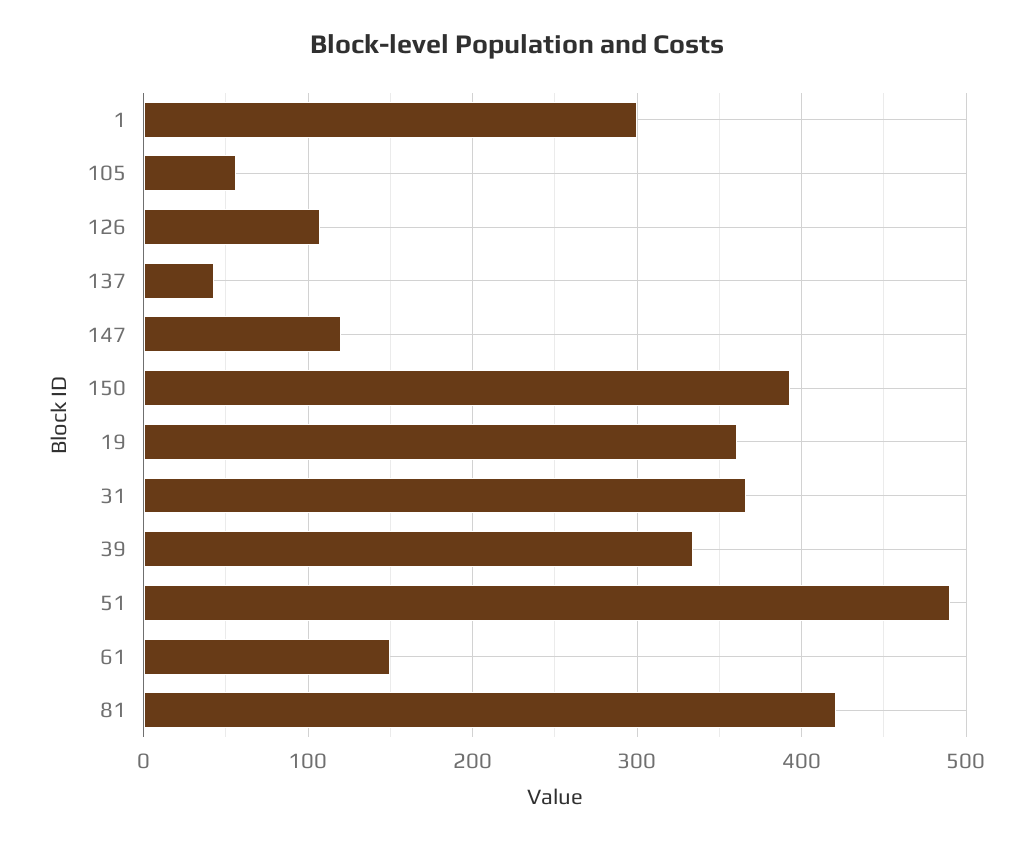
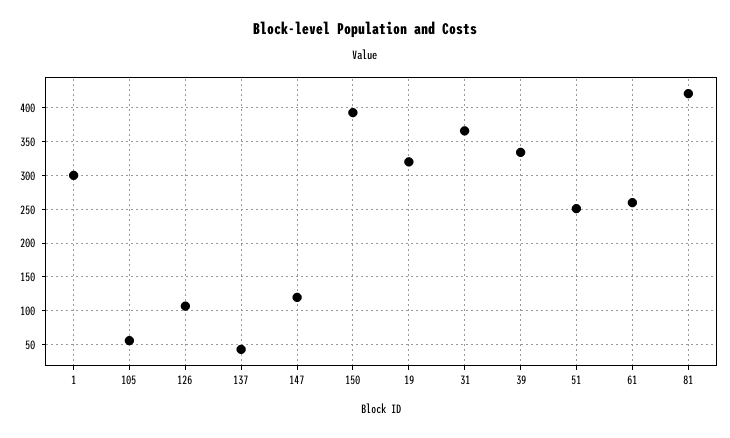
  {
    "1": 300,
    "105": 60,
    "126": 110,
    "137": 40,
    "147": 120,
    "150": 390,
-   "19": 360,
+   "19": 320,
    "31": 370,
    "39": 330,
-   "51": 490,
+   "51": 250,
-   "61": 150,
+   "61": 260,
    "81": 420
  }

